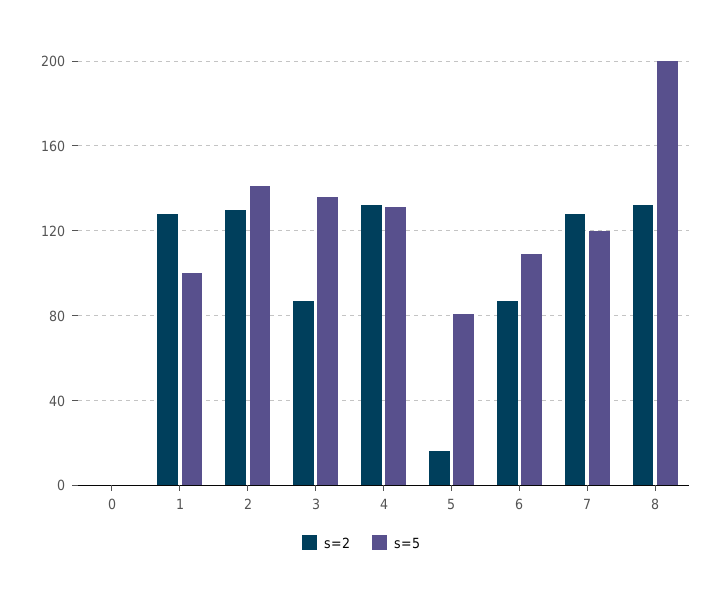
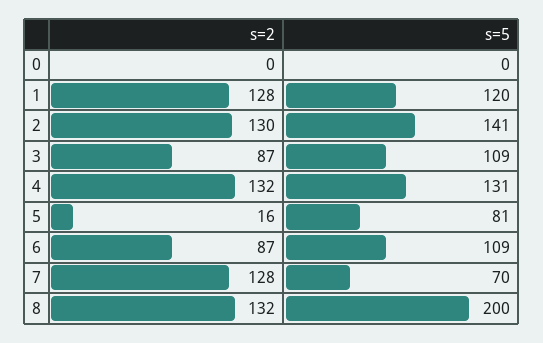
  {
    "s=2": {
      "0": 0,
      "1": 128,
      "2": 130,
      "3": 87,
      "4": 132,
      "5": 16,
      "6": 87,
      "7": 128,
      "8": 132
    },
    "s=5": {
      "0": 0,
-     "1": 100,
+     "1": 120,
      "2": 141,
-     "3": 135,
+     "3": 109,
      "4": 131,
      "5": 81,
      "6": 109,
-     "7": 120,
+     "7": 70,
      "8": 200
    }
  }

